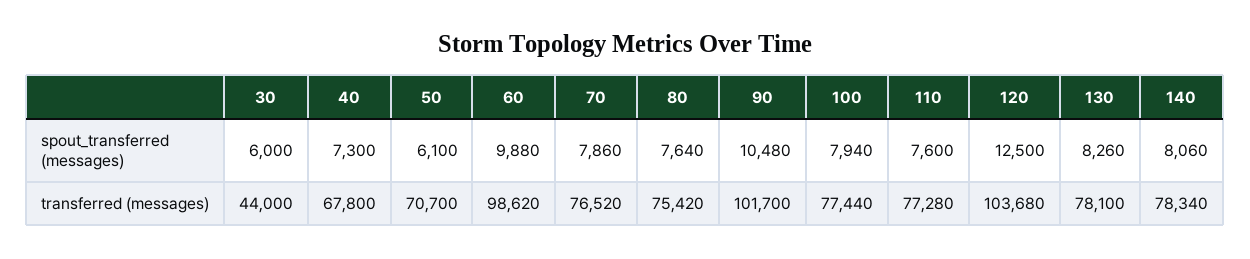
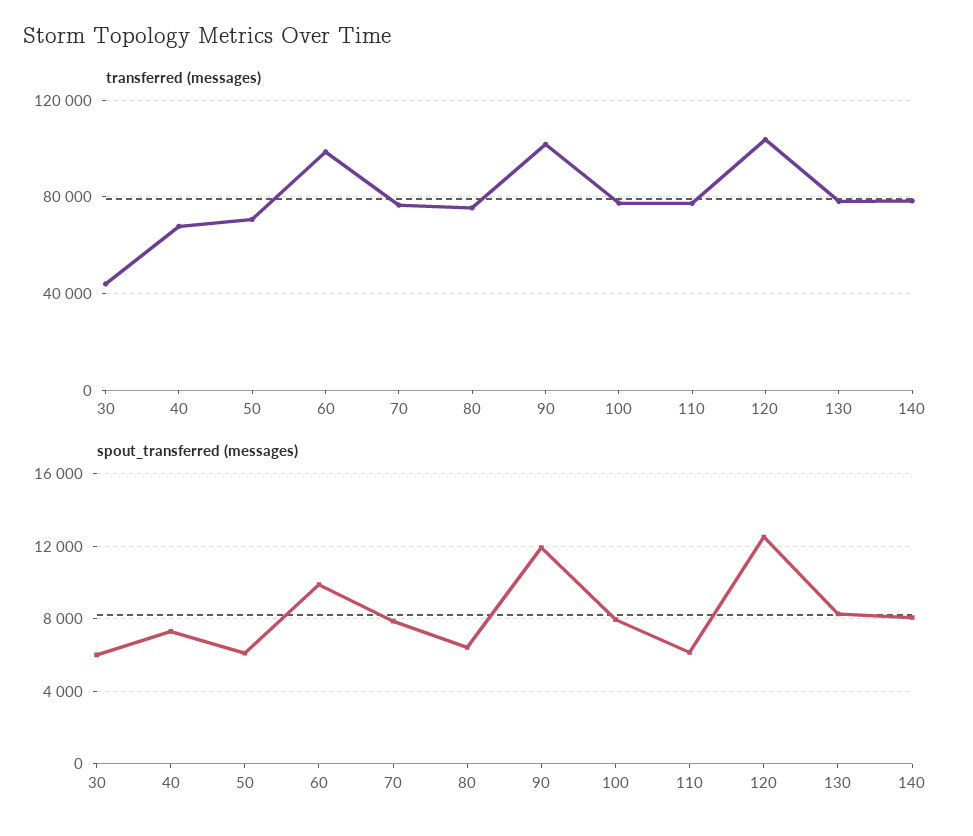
  {
    "spout_transferred (messages)": {
      "30": 6000,
      "40": 7300,
      "50": 6100,
      "60": 9880,
      "70": 7860,
-     "80": 7640,
+     "80": 6500,
-     "90": 10480,
+     "90": 12000,
      "100": 7940,
-     "110": 7600,
+     "110": 6000,
      "120": 12500,
      "130": 8260,
      "140": 8060
    },
    "transferred (messages)": {
      "30": 44000,
      "40": 67800,
      "50": 70700,
      "60": 98620,
      "70": 76520,
      "80": 75420,
      "90": 101700,
      "100": 77440,
      "110": 77280,
      "120": 103680,
      "130": 78100,
      "140": 78340
    }
  }

